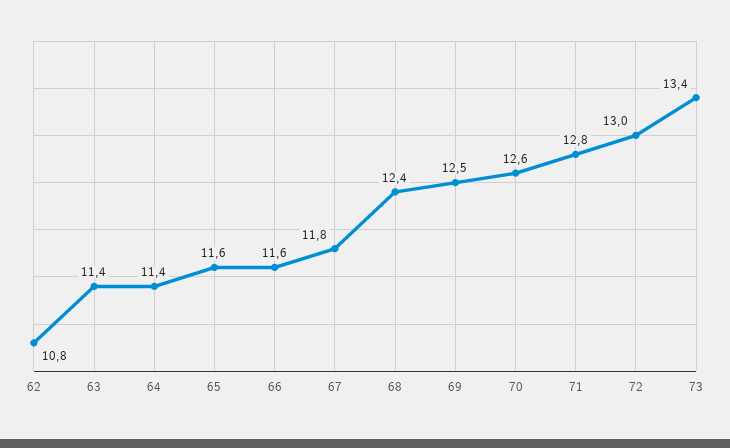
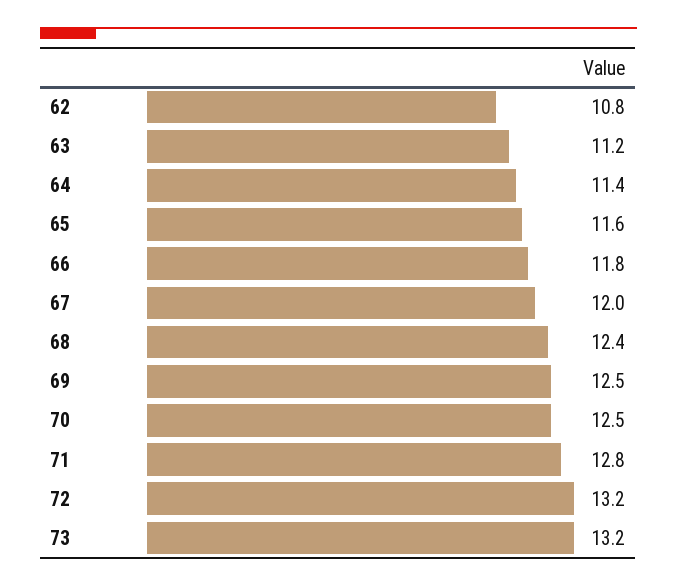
  {
    "62": 10.8,
-   "63": 11.4,
+   "63": 11.2,
    "64": 11.4,
    "65": 11.6,
-   "66": 11.6,
+   "66": 11.8,
-   "67": 11.8,
+   "67": 12,
    "68": 12.4,
    "69": 12.5,
-   "70": 12.6,
+   "70": 12.5,
    "71": 12.8,
-   "72": 13,
+   "72": 13.2,
-   "73": 13.4
+   "73": 13.2
  }

